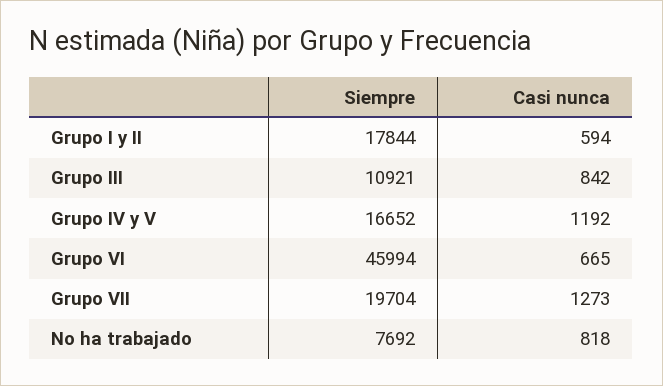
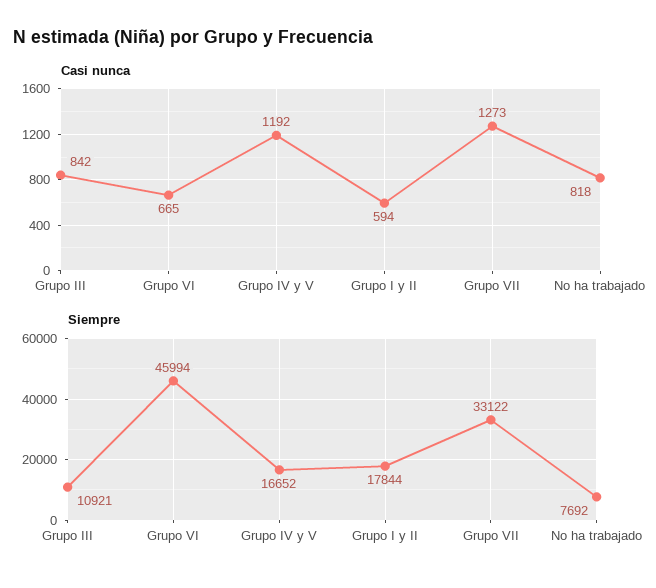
  {
    "Siempre": {
      "Grupo I y II": 17844,
      "Grupo III": 10921,
      "Grupo IV y V": 16652,
      "Grupo VI": 45994,
-     "Grupo VII": 19704,
+     "Grupo VII": 33122,
      "No ha trabajado": 7692
    },
    "Casi nunca": {
      "Grupo I y II": 594,
      "Grupo III": 842,
      "Grupo IV y V": 1192,
      "Grupo VI": 665,
      "Grupo VII": 1273,
      "No ha trabajado": 818
    }
  }

